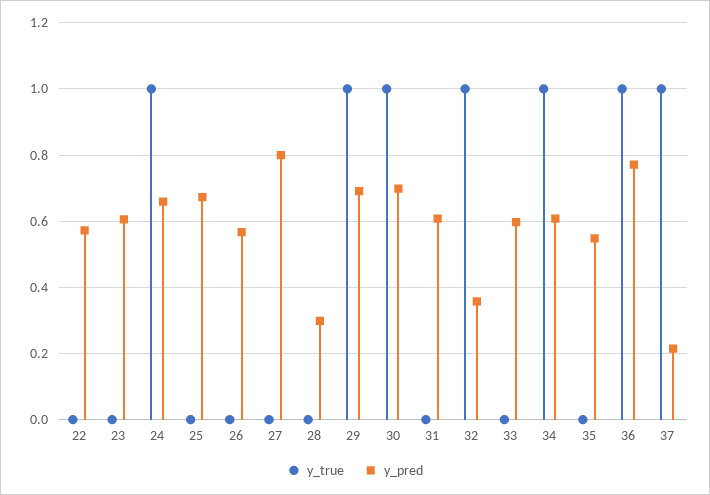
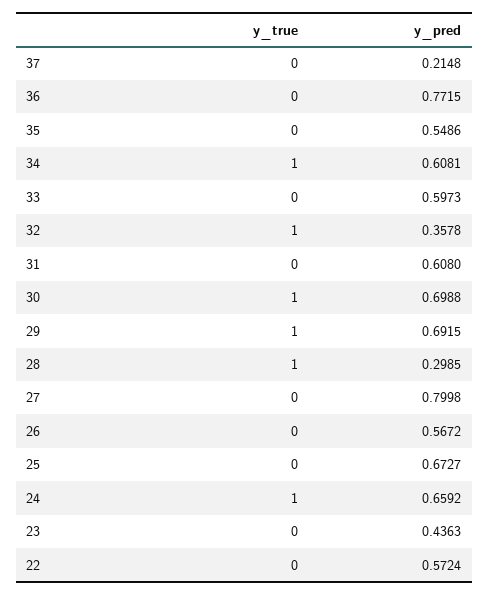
  {
    "y_true": {
      "22": 0,
      "23": 0,
      "24": 1,
      "25": 0,
      "26": 0,
      "27": 0,
-     "28": 0,
+     "28": 1,
      "29": 1,
      "30": 1,
      "31": 0,
      "32": 1,
      "33": 0,
      "34": 1,
      "35": 0,
-     "36": 1,
+     "36": 0,
-     "37": 1
+     "37": 0
    },
    "y_pred": {
      "22": 0.5724,
-     "23": 0.6,
+     "23": 0.4363,
      "24": 0.6592,
      "25": 0.6727,
      "26": 0.5672,
      "27": 0.7998,
      "28": 0.2985,
      "29": 0.6915,
      "30": 0.6988,
      "31": 0.608,
      "32": 0.3578,
      "33": 0.5973,
      "34": 0.6081,
      "35": 0.5486,
      "36": 0.7715,
      "37": 0.2148
    }
  }

